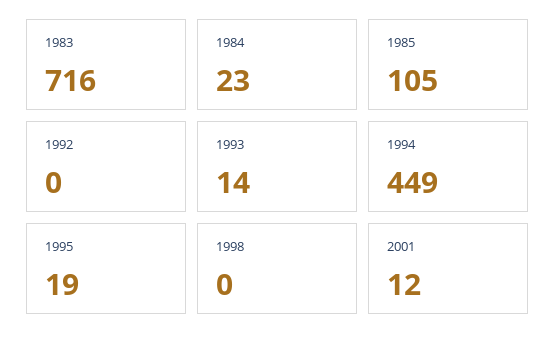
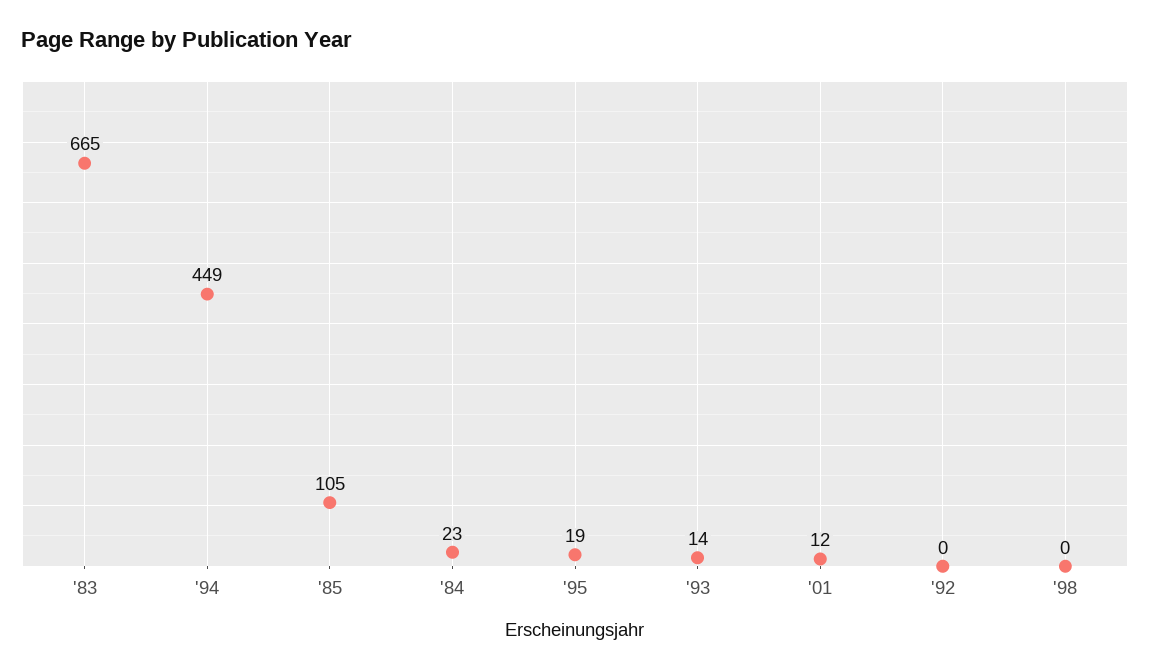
  {
-   "1983": 716,
+   "1983": 665,
    "1984": 23,
    "1985": 105,
    "1992": 0,
    "1993": 14,
    "1994": 449,
    "1995": 19,
    "1998": 0,
    "2001": 12
  }

